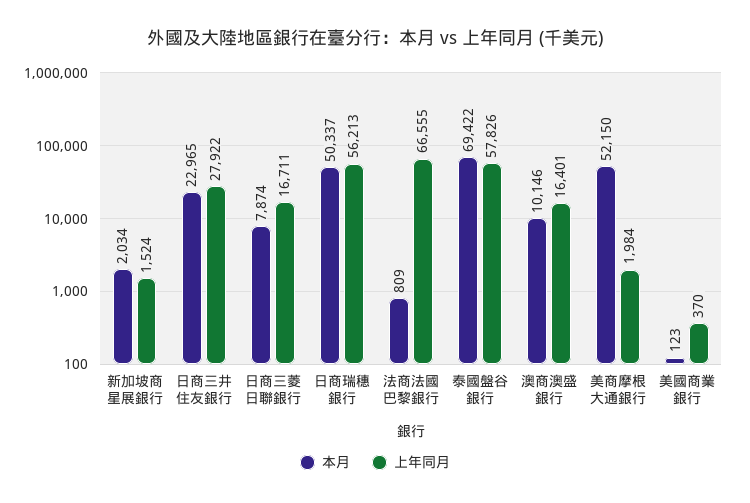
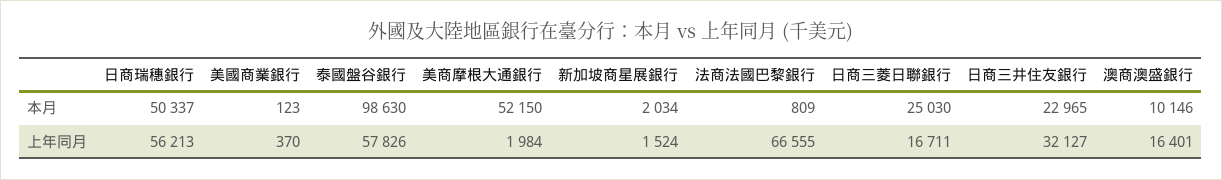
  {
    "本月": {
      "新加坡商星展銀行": 2034,
      "日商三井住友銀行": 22965,
-     "日商三菱日聯銀行": 7874,
+     "日商三菱日聯銀行": 25030,
      "日商瑞穗銀行": 50337,
      "法商法國巴黎銀行": 809,
-     "泰國盤谷銀行": 69422,
+     "泰國盤谷銀行": 98630,
      "澳商澳盛銀行": 10146,
      "美商摩根大通銀行": 52150,
      "美國商業銀行": 123
    },
    "上年同月": {
      "新加坡商星展銀行": 1524,
-     "日商三井住友銀行": 27922,
+     "日商三井住友銀行": 32127,
      "日商三菱日聯銀行": 16711,
      "日商瑞穗銀行": 56213,
      "法商法國巴黎銀行": 66555,
      "泰國盤谷銀行": 57826,
      "澳商澳盛銀行": 16401,
      "美商摩根大通銀行": 1984,
      "美國商業銀行": 370
    }
  }

